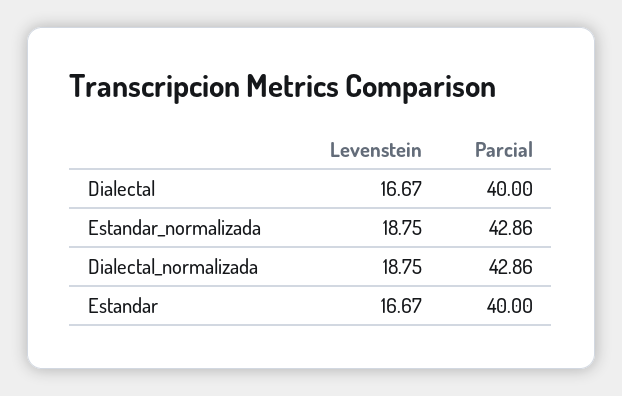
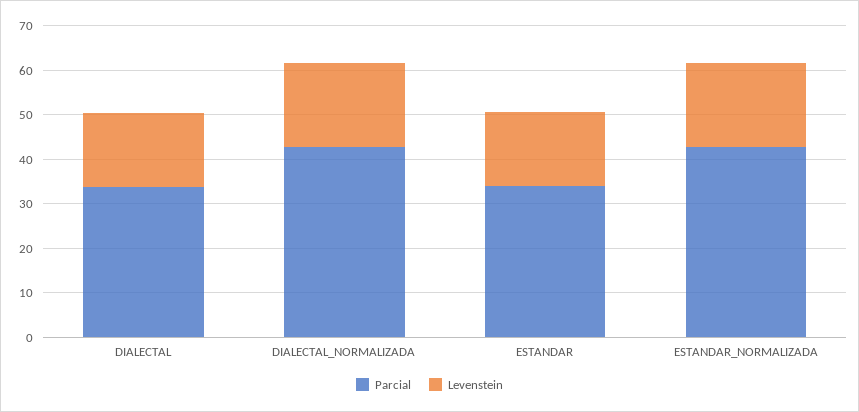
  {
    "Levenstein": {
      "Dialectal": 16.67,
      "Estandar_normalizada": 18.75,
      "Dialectal_normalizada": 18.75,
      "Estandar": 16.67
    },
    "Parcial": {
-     "Dialectal": 40,
+     "Dialectal": 34,
      "Estandar_normalizada": 42.86,
      "Dialectal_normalizada": 42.86,
-     "Estandar": 40
+     "Estandar": 34
    }
  }

